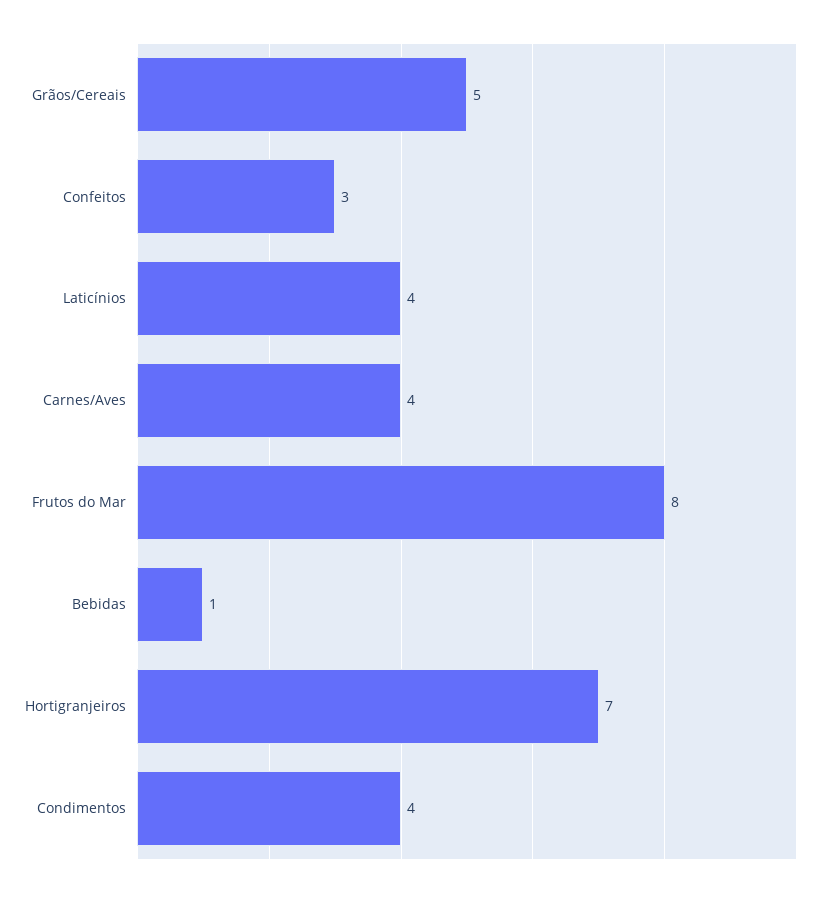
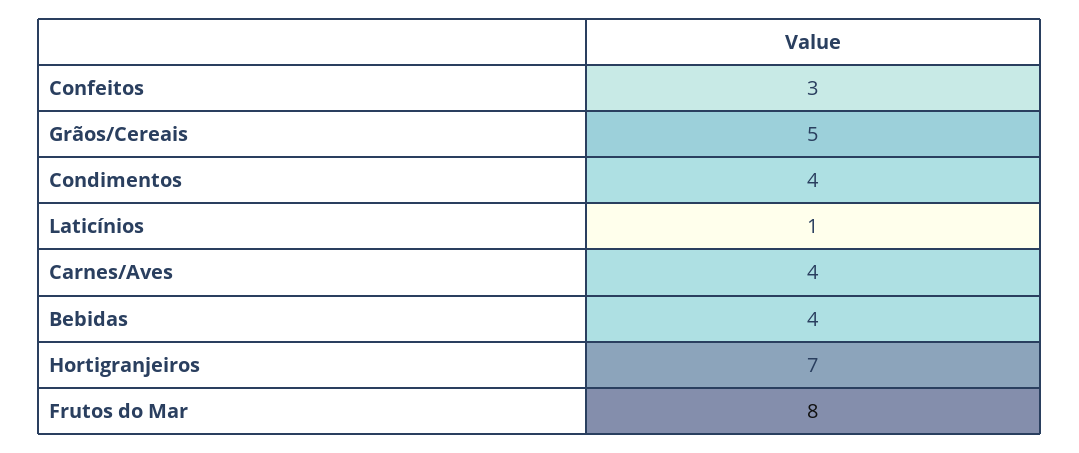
  {
    "Grãos/Cereais": 5,
    "Confeitos": 3,
-   "Laticínios": 4,
+   "Laticínios": 1,
    "Carnes/Aves": 4,
    "Frutos do Mar": 8,
-   "Bebidas": 1,
+   "Bebidas": 4,
    "Hortigranjeiros": 7,
    "Condimentos": 4
  }

